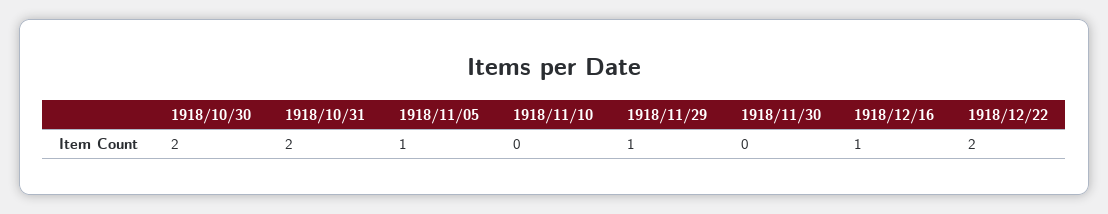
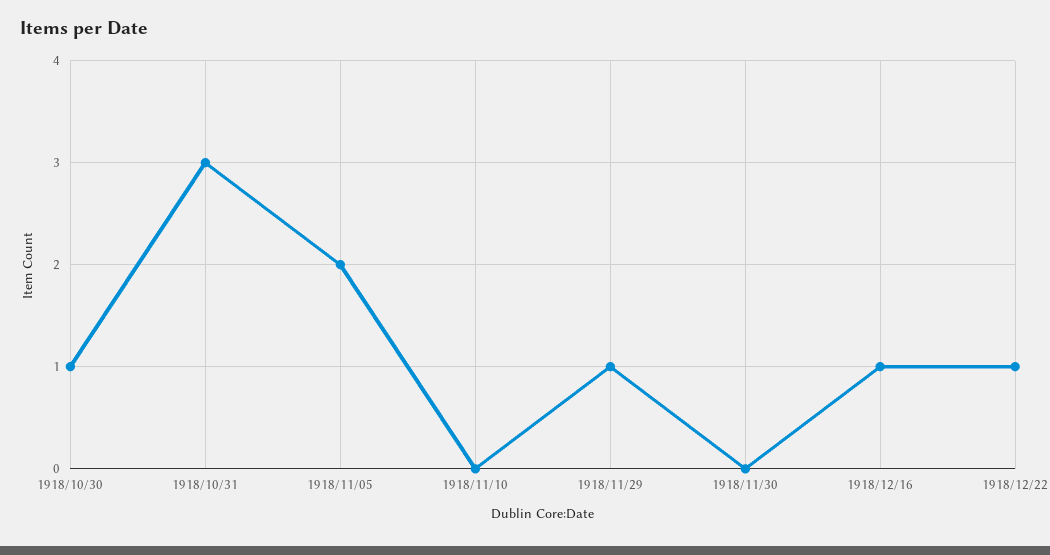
  {
-   "1918/10/30": 2,
+   "1918/10/30": 1,
-   "1918/10/31": 2,
+   "1918/10/31": 3,
-   "1918/11/05": 1,
+   "1918/11/05": 2,
    "1918/11/10": 0,
    "1918/11/29": 1,
    "1918/11/30": 0,
    "1918/12/16": 1,
-   "1918/12/22": 2
+   "1918/12/22": 1
  }

